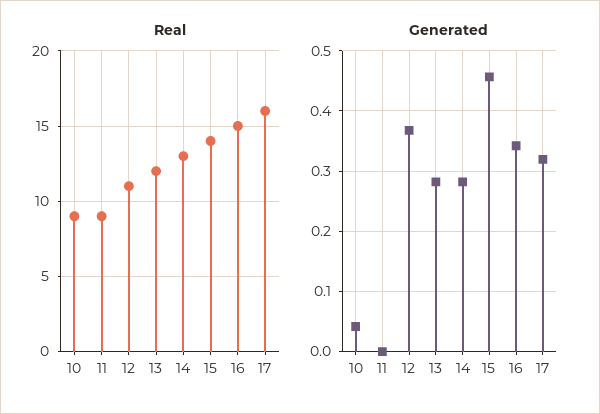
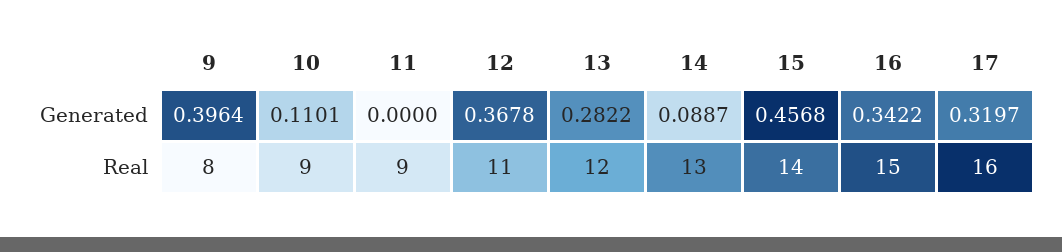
  {
    "Real": {
      "10": 9,
      "11": 9,
      "12": 11,
      "13": 12,
      "14": 13,
      "15": 14,
      "16": 15,
-     "17": 16
+     "17": 16,
+     "9": 8
    },
    "Generated": {
-     "10": 0.04,
+     "10": 0.1101,
      "11": 0,
      "12": 0.3678,
      "13": 0.2822,
-     "14": 0.28,
+     "14": 0.0887,
      "15": 0.4568,
      "16": 0.3422,
-     "17": 0.3197
+     "17": 0.3197,
+     "9": 0.3964
    }
  }

